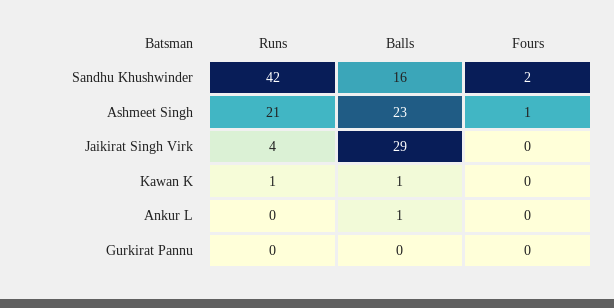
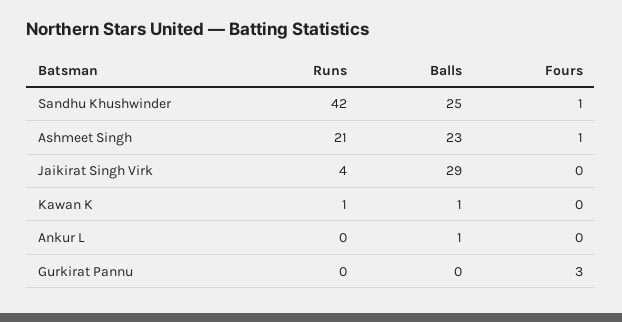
  {
    "Runs": {
      "Sandhu Khushwinder": 42,
      "Ashmeet Singh": 21,
      "Jaikirat Singh Virk": 4,
      "Kawan K": 1,
      "Ankur L": 0,
      "Gurkirat Pannu": 0
    },
    "Balls": {
-     "Sandhu Khushwinder": 16,
+     "Sandhu Khushwinder": 25,
      "Ashmeet Singh": 23,
      "Jaikirat Singh Virk": 29,
      "Kawan K": 1,
      "Ankur L": 1,
      "Gurkirat Pannu": 0
    },
    "Fours": {
-     "Sandhu Khushwinder": 2,
+     "Sandhu Khushwinder": 1,
      "Ashmeet Singh": 1,
      "Jaikirat Singh Virk": 0,
      "Kawan K": 0,
      "Ankur L": 0,
-     "Gurkirat Pannu": 0
+     "Gurkirat Pannu": 3
    }
  }

